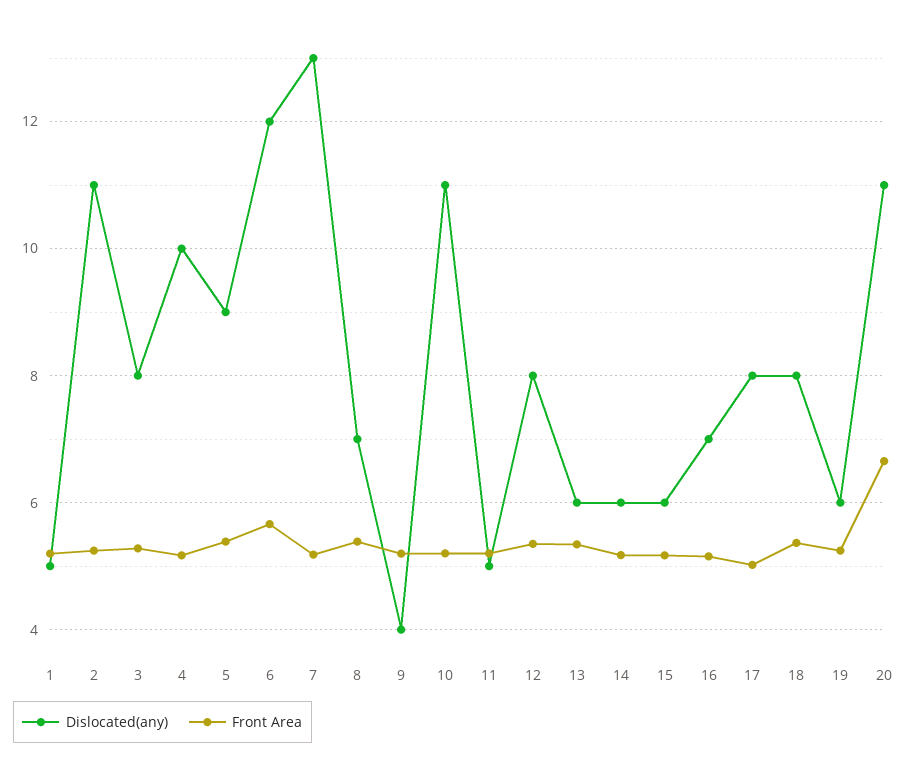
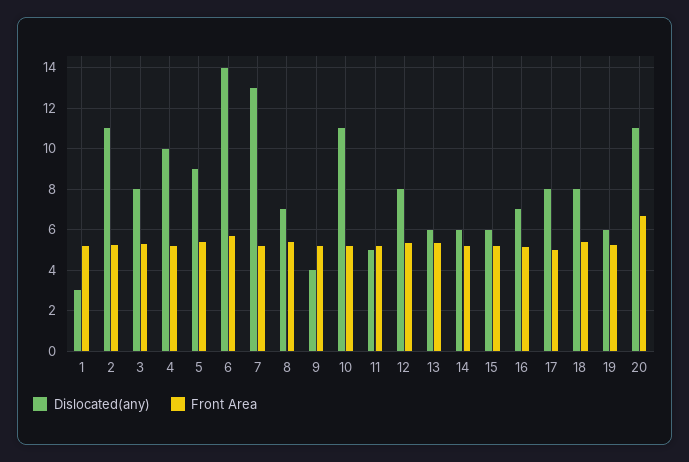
  {
    "Dislocated(any)": {
-     "1": 5,
+     "1": 3,
      "2": 11,
      "3": 8,
      "4": 10,
      "5": 9,
-     "6": 12,
+     "6": 14,
      "7": 13,
      "8": 7,
      "9": 4,
      "10": 11,
      "11": 5,
      "12": 8,
      "13": 6,
      "14": 6,
      "15": 6,
      "16": 7,
      "17": 8,
      "18": 8,
      "19": 6,
      "20": 11
    },
    "Front Area": {
      "1": 5.2,
      "2": 5.2,
      "3": 5.2,
      "4": 5.2,
      "5": 5.4,
      "6": 5.6,
      "7": 5.2,
      "8": 5.4,
      "9": 5.2,
      "10": 5.2,
      "11": 5.2,
      "12": 5.4,
      "13": 5.4,
      "14": 5.2,
      "15": 5.2,
      "16": 5.2,
      "17": 5,
      "18": 5.4,
      "19": 5.2,
      "20": 6.6
    }
  }

